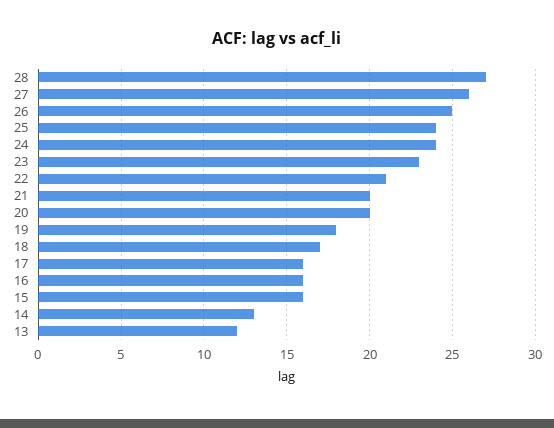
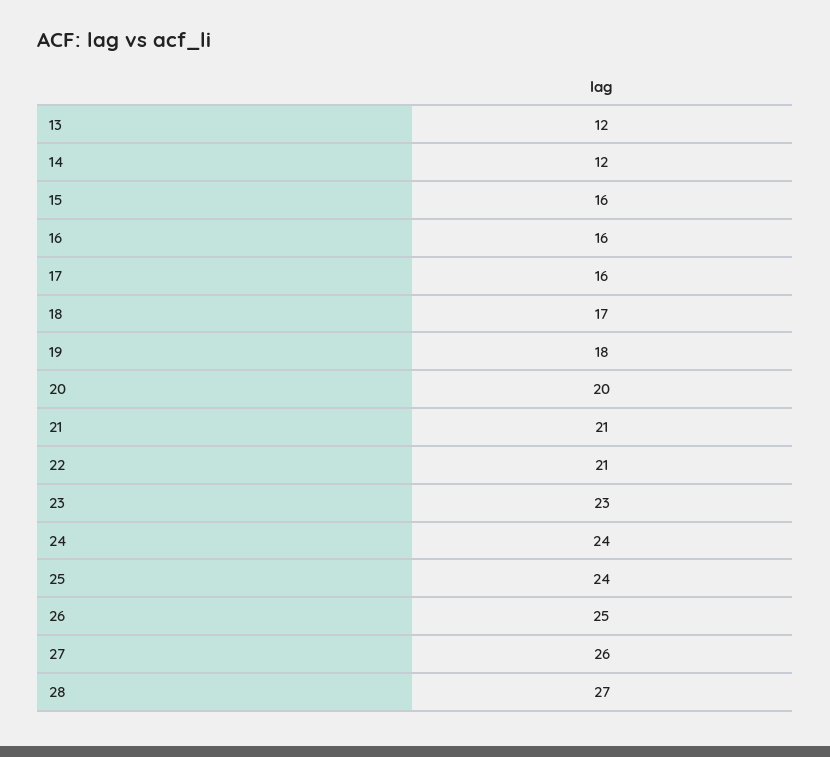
  {
    "28": 27,
    "27": 26,
    "26": 25,
    "25": 24,
    "24": 24,
    "23": 23,
    "22": 21,
-   "21": 20,
+   "21": 21,
    "20": 20,
    "19": 18,
    "18": 17,
    "17": 16,
    "16": 16,
    "15": 16,
-   "14": 13,
+   "14": 12,
    "13": 12
  }

